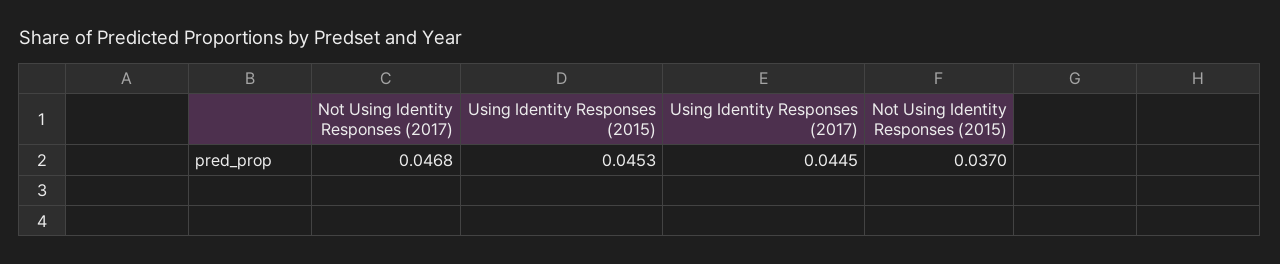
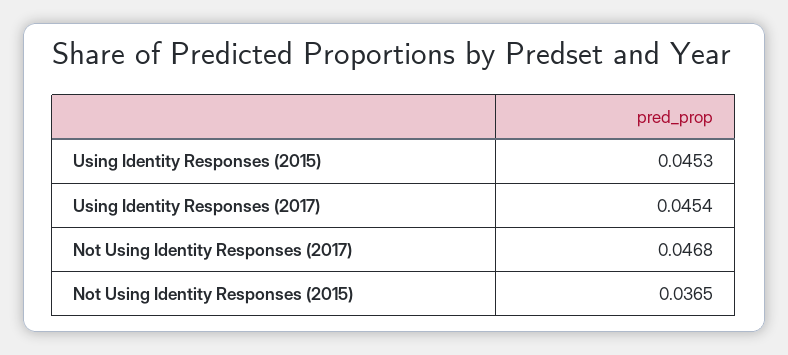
  {
    "Not Using Identity Responses (2017)": 0.0468,
    "Using Identity Responses (2015)": 0.0453,
-   "Using Identity Responses (2017)": 0.0445,
+   "Using Identity Responses (2017)": 0.0454,
-   "Not Using Identity Responses (2015)": 0.037
+   "Not Using Identity Responses (2015)": 0.0365
  }

